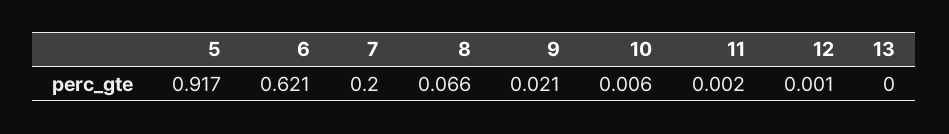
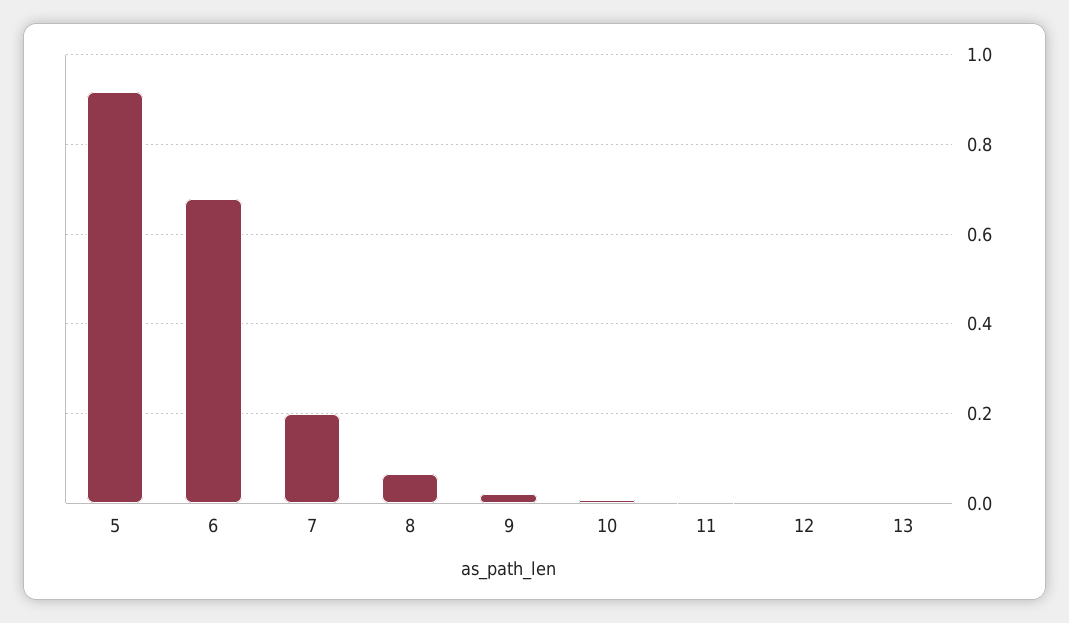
  {
    "5": 0.917,
-   "6": 0.621,
+   "6": 0.68,
    "7": 0.2,
    "8": 0.066,
    "9": 0.021,
    "10": 0.006,
    "11": 0.002,
    "12": 0.001,
    "13": 0
  }

